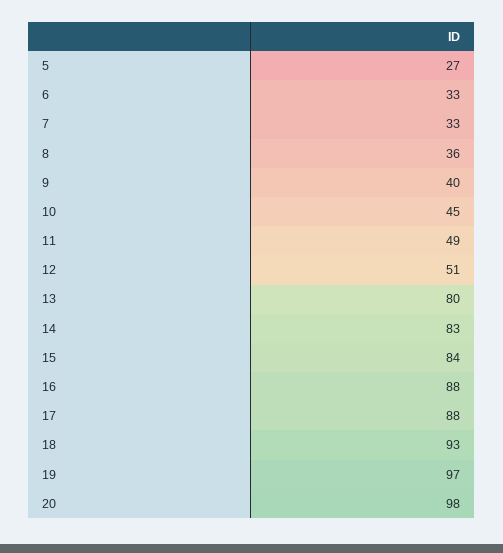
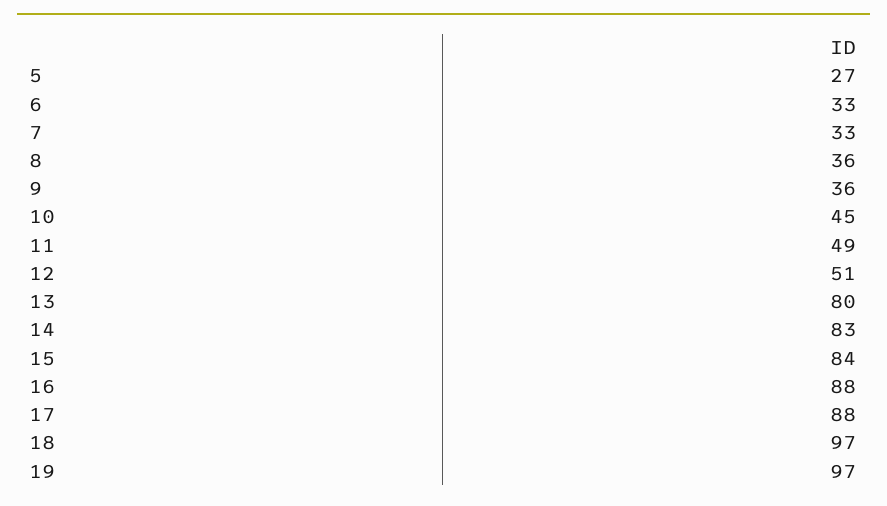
  {
    "5": 27,
    "6": 33,
    "7": 33,
    "8": 36,
-   "9": 40,
+   "9": 36,
    "10": 45,
    "11": 49,
    "12": 51,
    "13": 80,
    "14": 83,
    "15": 84,
    "16": 88,
    "17": 88,
-   "18": 93,
+   "18": 97,
-   "19": 97,
+   "19": 97
-   "20": 98
  }

